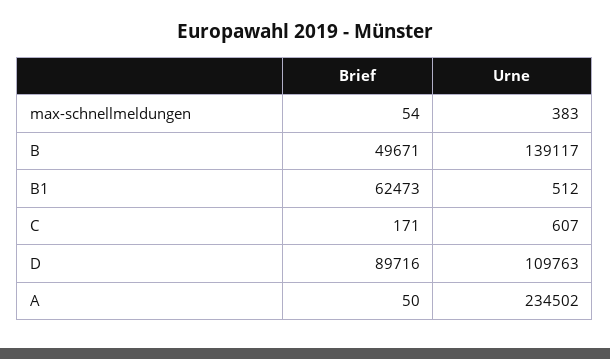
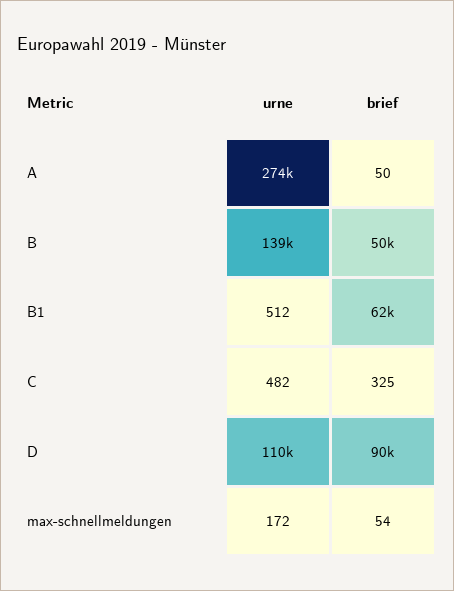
  {
    "Brief": {
      "max-schnellmeldungen": 54,
      "B": 49671,
      "B1": 62473,
-     "C": 171,
+     "C": 325,
      "D": 89716,
      "A": 50
    },
    "Urne": {
-     "max-schnellmeldungen": 383,
+     "max-schnellmeldungen": 172,
      "B": 139117,
      "B1": 512,
-     "C": 607,
+     "C": 482,
      "D": 109763,
-     "A": 234502
+     "A": 274000
    }
  }

